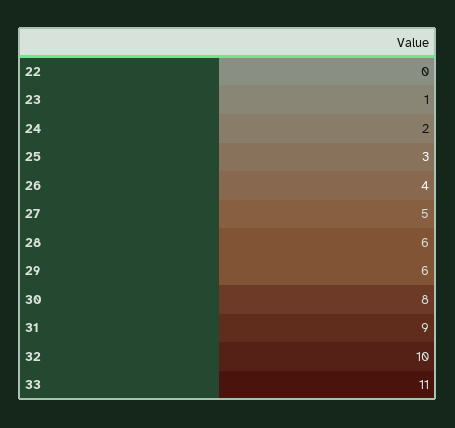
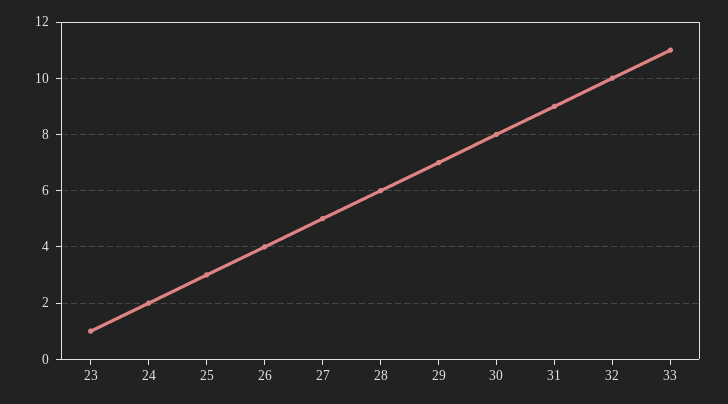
  {
-   "22": 0,
    "23": 1,
    "24": 2,
    "25": 3,
    "26": 4,
    "27": 5,
    "28": 6,
-   "29": 6,
+   "29": 7,
    "30": 8,
    "31": 9,
    "32": 10,
    "33": 11
  }

